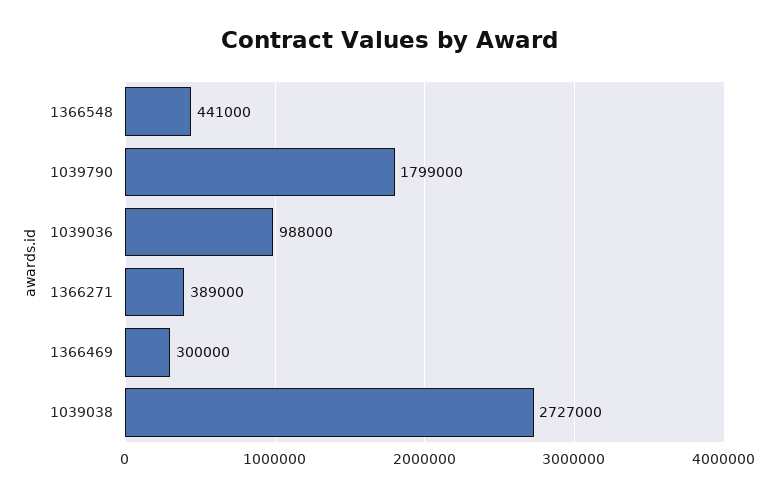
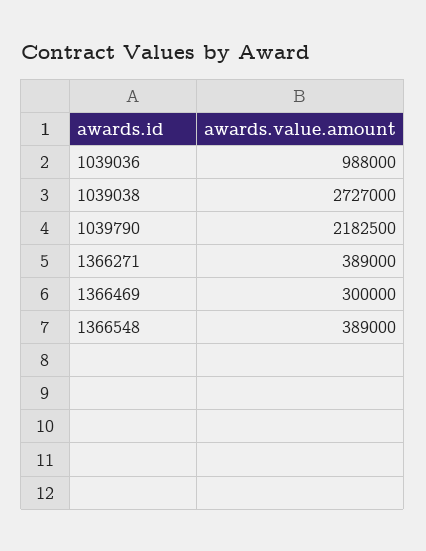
  {
-   "1366548": 441000,
+   "1366548": 389000,
-   "1039790": 1799000,
+   "1039790": 2182500,
    "1039036": 988000,
    "1366271": 389000,
    "1366469": 300000,
    "1039038": 2727000
  }

